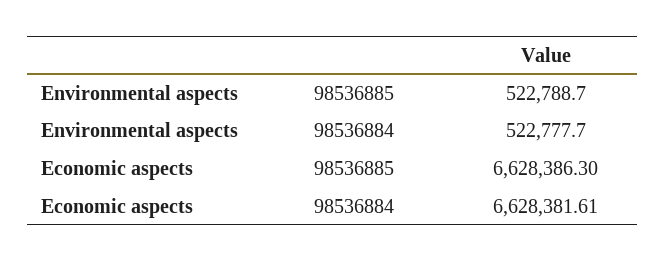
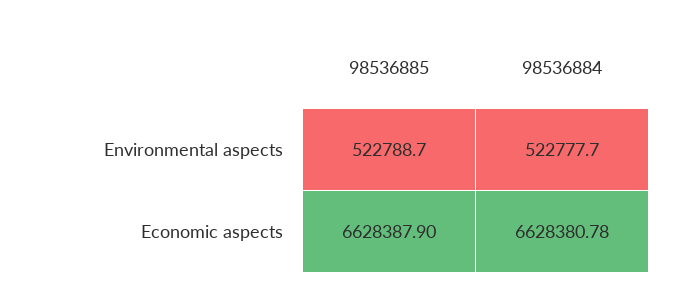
  {
    "Environmental aspects": {
      "98536885": 522788.7,
      "98536884": 522777.7
    },
    "Economic aspects": {
-     "98536885": 6628386.3,
+     "98536885": 6628387.9,
-     "98536884": 6628381.61
+     "98536884": 6628380.78
    }
  }

